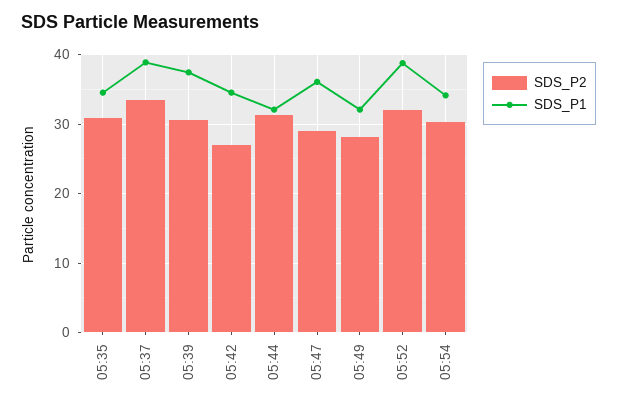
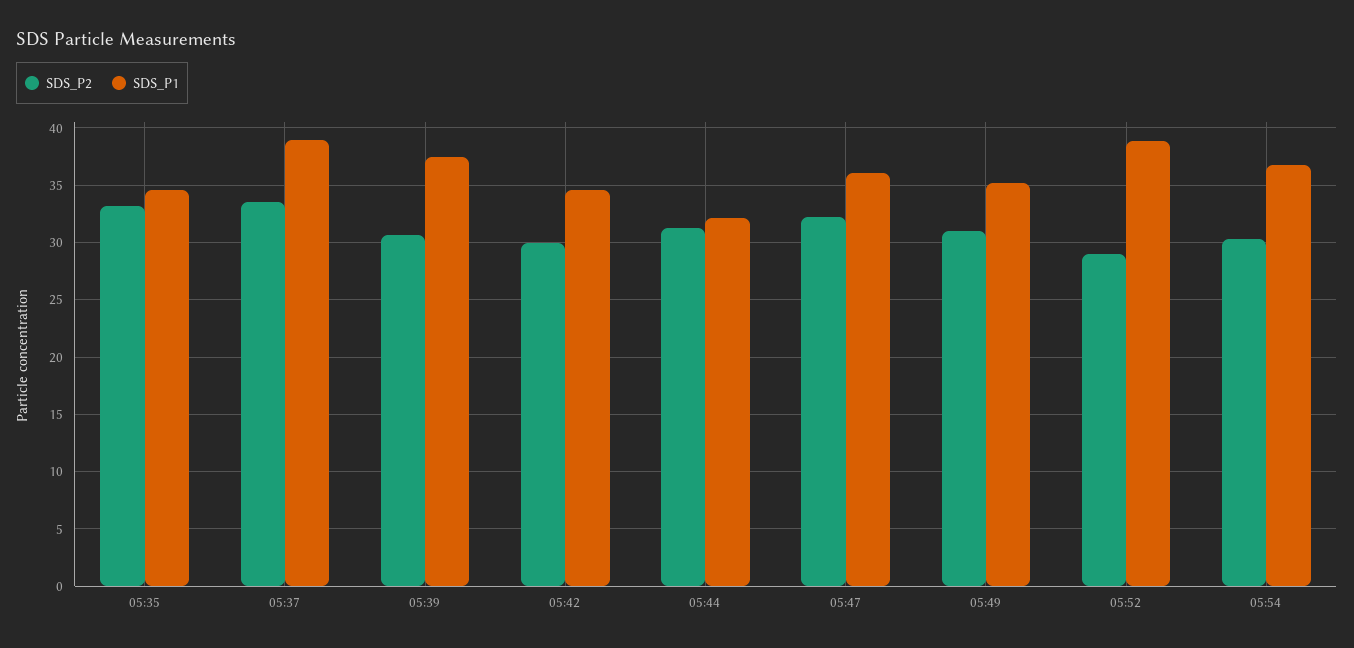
  {
    "SDS_P2": {
-     "05:35": 31,
+     "05:35": 33,
      "05:37": 34,
      "05:39": 31,
-     "05:42": 27,
+     "05:42": 30,
      "05:44": 31,
-     "05:47": 29,
+     "05:47": 32,
-     "05:49": 28,
+     "05:49": 31,
-     "05:52": 32,
+     "05:52": 29,
      "05:54": 30
    },
    "SDS_P1": {
      "05:35": 35,
      "05:37": 39,
      "05:39": 37,
      "05:42": 35,
      "05:44": 32,
      "05:47": 36,
-     "05:49": 32,
+     "05:49": 35,
      "05:52": 39,
-     "05:54": 34
+     "05:54": 37
    }
  }

